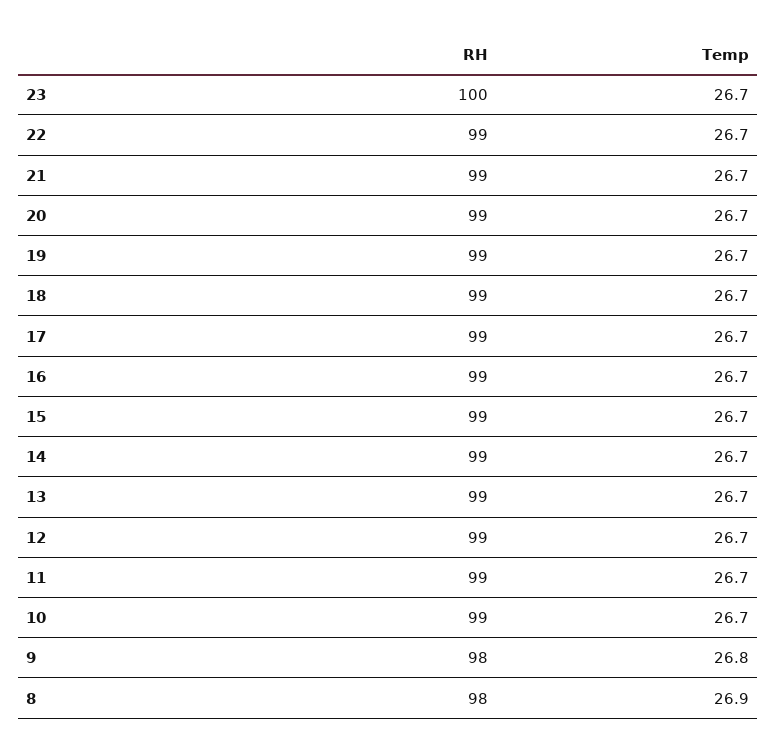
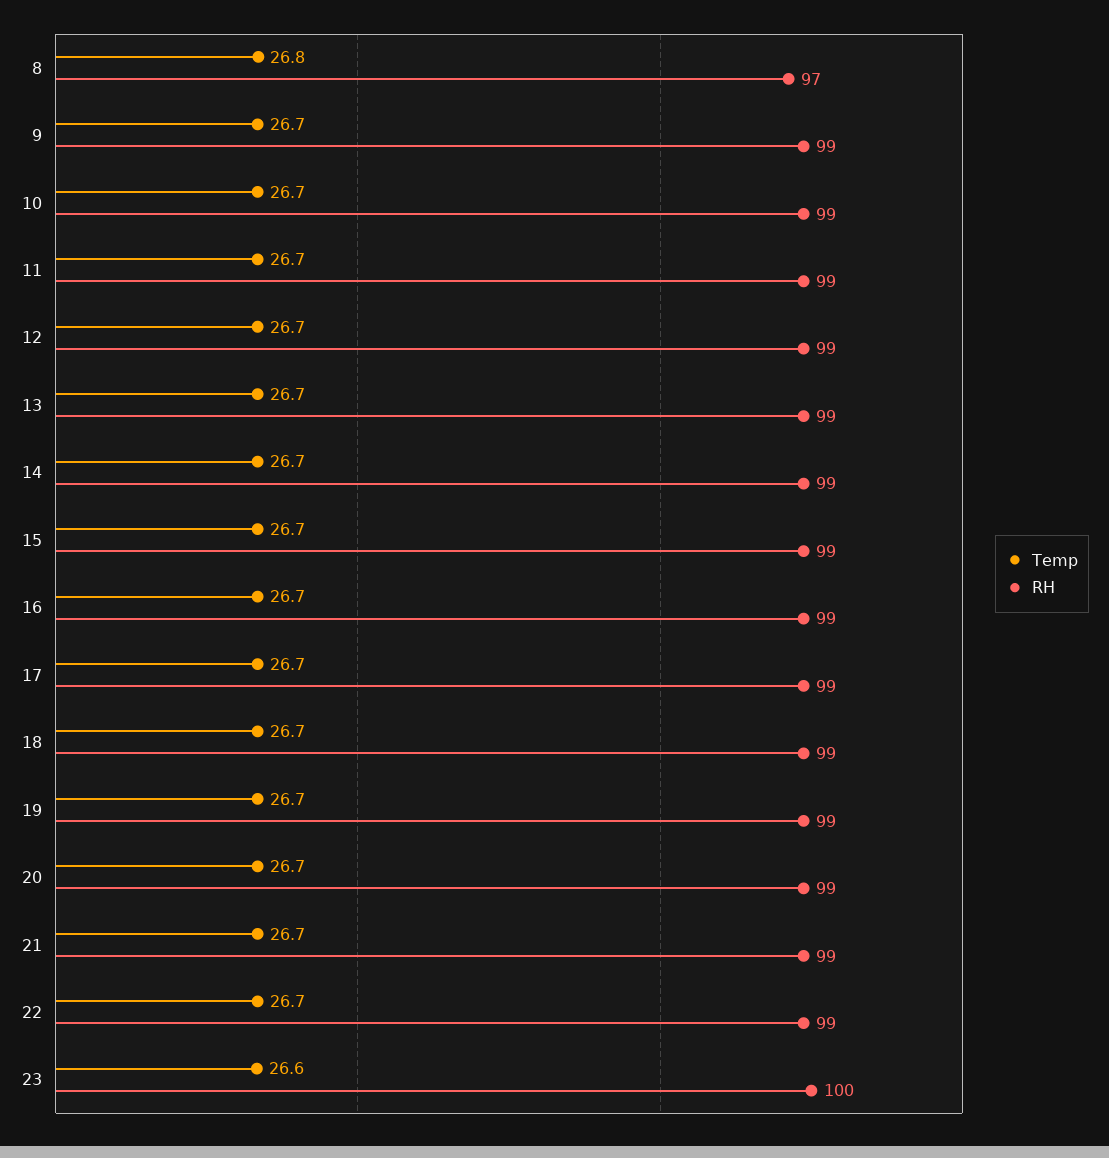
  {
    "RH": {
      "23": 100,
      "22": 99,
      "21": 99,
      "20": 99,
      "19": 99,
      "18": 99,
      "17": 99,
      "16": 99,
      "15": 99,
      "14": 99,
      "13": 99,
      "12": 99,
      "11": 99,
      "10": 99,
-     "9": 98,
+     "9": 99,
-     "8": 98
+     "8": 97
    },
    "Temp": {
-     "23": 26.7,
+     "23": 26.6,
      "22": 26.7,
      "21": 26.7,
      "20": 26.7,
      "19": 26.7,
      "18": 26.7,
      "17": 26.7,
      "16": 26.7,
      "15": 26.7,
      "14": 26.7,
      "13": 26.7,
      "12": 26.7,
      "11": 26.7,
      "10": 26.7,
-     "9": 26.8,
+     "9": 26.7,
-     "8": 26.9
+     "8": 26.8
    }
  }

